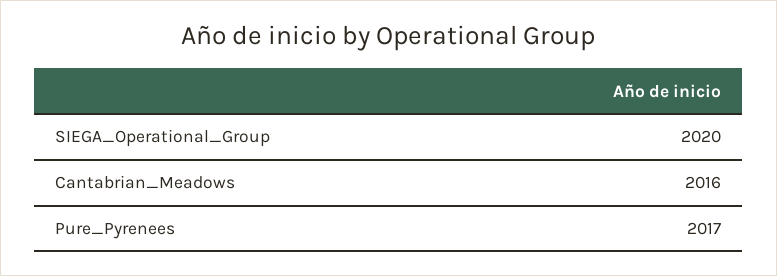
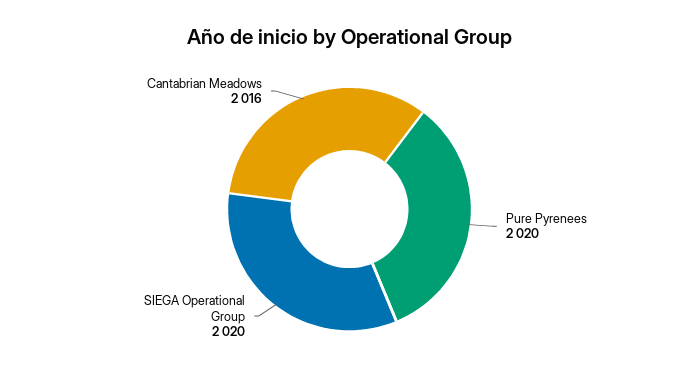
  {
    "SIEGA_Operational_Group": 2020,
    "Cantabrian_Meadows": 2016,
-   "Pure_Pyrenees": 2017
+   "Pure_Pyrenees": 2020
  }

